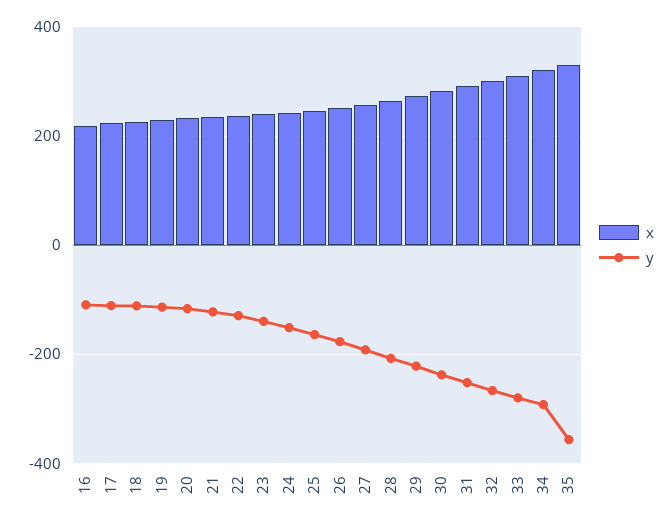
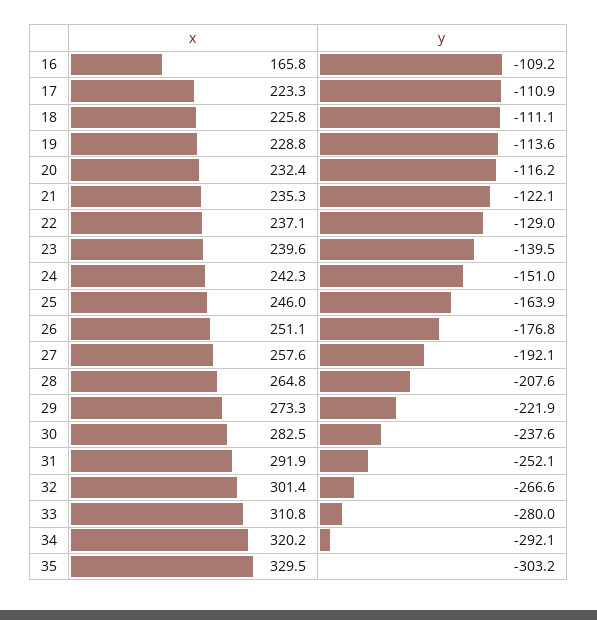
  {
    "x": {
-     "16": 220,
+     "16": 165.8,
      "17": 223.3,
      "18": 225.8,
      "19": 228.8,
      "20": 232.4,
      "21": 235.3,
      "22": 237.1,
      "23": 239.6,
      "24": 242.3,
      "25": 246,
      "26": 251.1,
      "27": 257.6,
      "28": 264.8,
      "29": 273.3,
      "30": 282.5,
      "31": 291.9,
      "32": 301.4,
      "33": 310.8,
      "34": 320.2,
      "35": 329.5
    },
    "y": {
      "16": -109.2,
      "17": -110.9,
      "18": -111.1,
      "19": -113.6,
      "20": -116.2,
      "21": -122.1,
      "22": -129,
      "23": -139.5,
      "24": -151,
      "25": -163.9,
      "26": -176.8,
      "27": -192.1,
      "28": -207.6,
      "29": -221.9,
      "30": -237.6,
      "31": -252.1,
      "32": -266.6,
      "33": -280,
      "34": -292.1,
-     "35": -360
+     "35": -303.2
    }
  }

